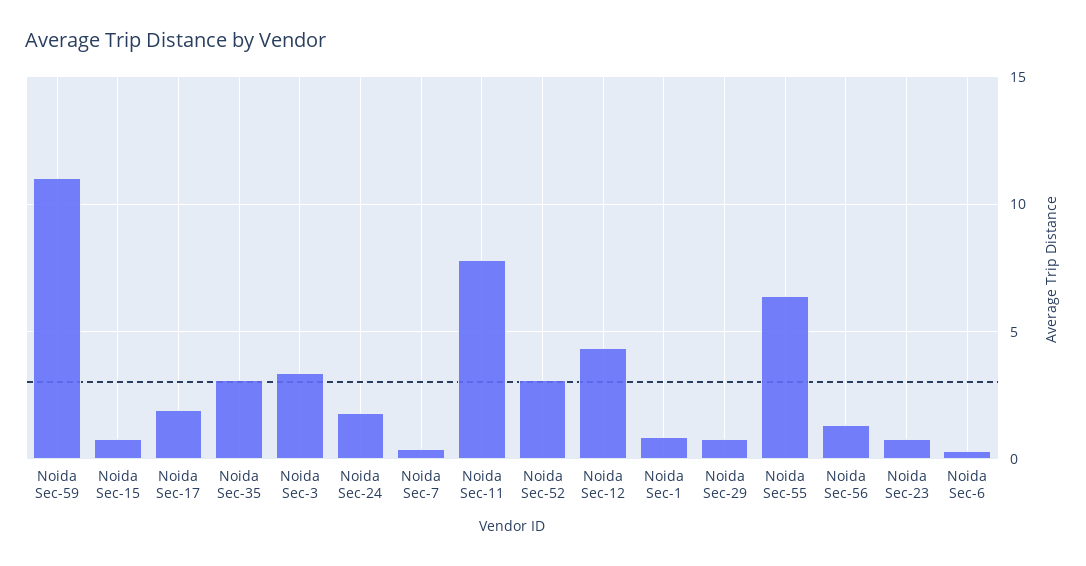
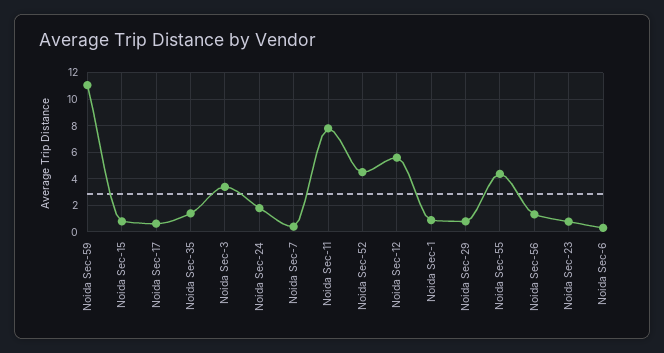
  {
    "Noida Sec-59": 11,
    "Noida Sec-15": 1,
-   "Noida Sec-17": 2,
+   "Noida Sec-17": 0.5,
-   "Noida Sec-35": 3,
+   "Noida Sec-35": 1.5,
    "Noida Sec-3": 3.5,
    "Noida Sec-24": 2,
    "Noida Sec-7": 0.5,
    "Noida Sec-11": 8,
-   "Noida Sec-52": 3,
+   "Noida Sec-52": 4.5,
-   "Noida Sec-12": 4.5,
+   "Noida Sec-12": 5.5,
    "Noida Sec-1": 1,
    "Noida Sec-29": 1,
-   "Noida Sec-55": 6.5,
+   "Noida Sec-55": 4.5,
    "Noida Sec-56": 1.5,
    "Noida Sec-23": 1,
    "Noida Sec-6": 0.5
  }

